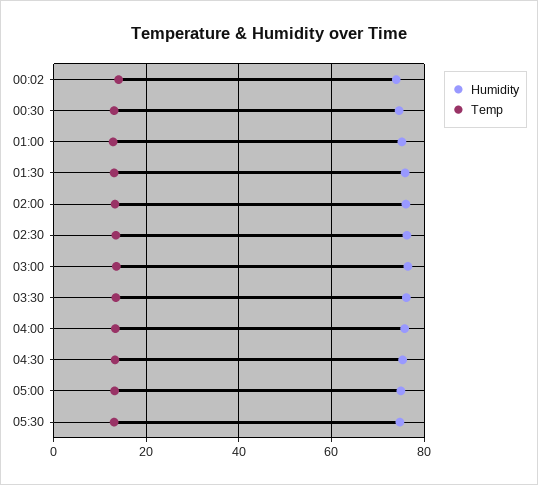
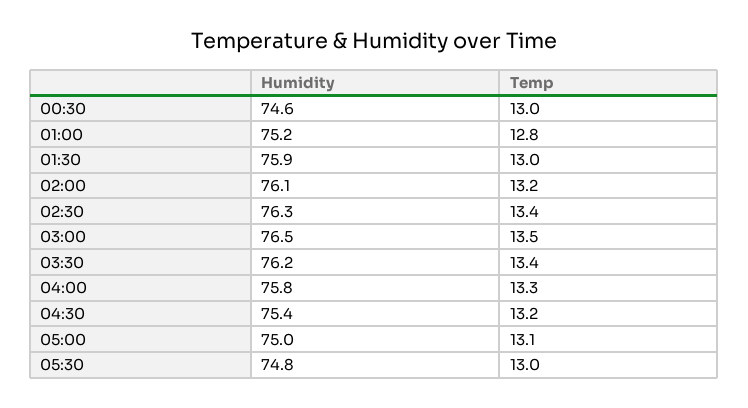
  {
    "Humidity": {
-     "00:02": 74,
      "00:30": 74.6,
      "01:00": 75.2,
      "01:30": 75.9,
      "02:00": 76.1,
      "02:30": 76.3,
      "03:00": 76.5,
      "03:30": 76.2,
      "04:00": 75.8,
      "04:30": 75.4,
      "05:00": 75,
      "05:30": 74.8
    },
    "Temp": {
-     "00:02": 14,
      "00:30": 13,
      "01:00": 12.8,
      "01:30": 13,
      "02:00": 13.2,
      "02:30": 13.4,
      "03:00": 13.5,
      "03:30": 13.4,
      "04:00": 13.3,
      "04:30": 13.2,
      "05:00": 13.1,
      "05:30": 13
    }
  }

